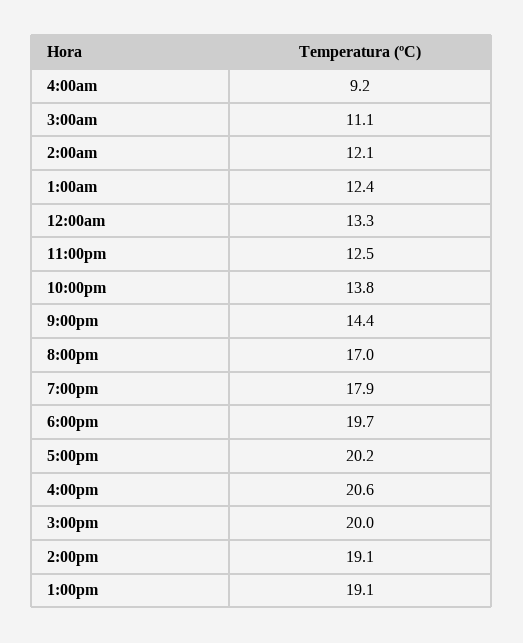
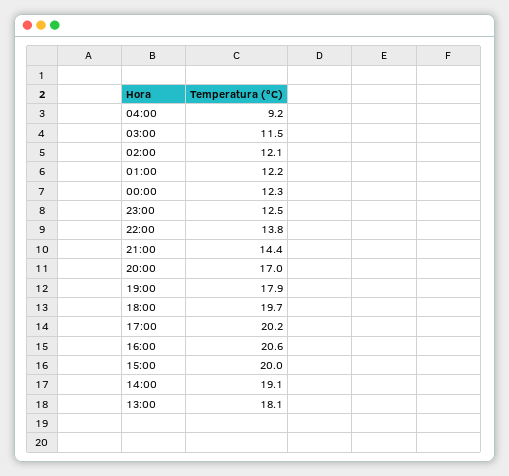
  {
    "4:00am": 9.2,
-   "3:00am": 11.1,
+   "3:00am": 11.5,
    "2:00am": 12.1,
-   "1:00am": 12.4,
+   "1:00am": 12.2,
-   "12:00am": 13.3,
+   "12:00am": 12.3,
    "11:00pm": 12.5,
    "10:00pm": 13.8,
    "9:00pm": 14.4,
    "8:00pm": 17,
    "7:00pm": 17.9,
    "6:00pm": 19.7,
    "5:00pm": 20.2,
    "4:00pm": 20.6,
    "3:00pm": 20,
    "2:00pm": 19.1,
-   "1:00pm": 19.1
+   "1:00pm": 18.1
  }

